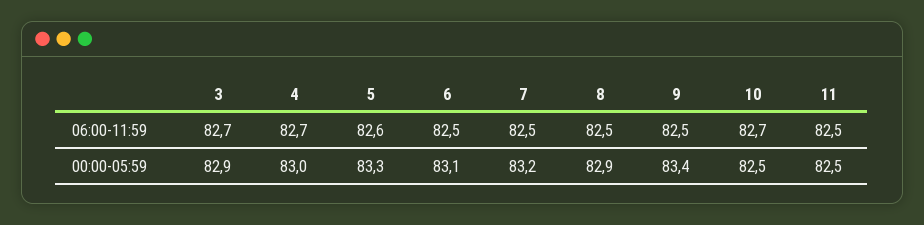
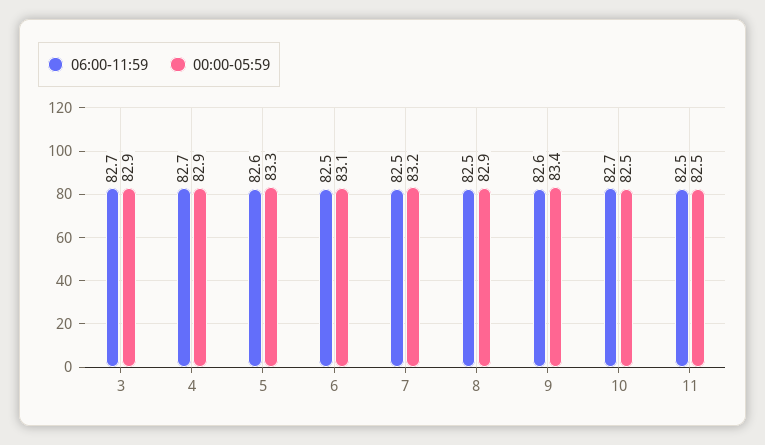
  {
    "06:00-11:59": {
      "3": 82.7,
      "4": 82.7,
      "5": 82.6,
      "6": 82.5,
      "7": 82.5,
      "8": 82.5,
-     "9": 82.5,
+     "9": 82.6,
      "10": 82.7,
      "11": 82.5
    },
    "00:00-05:59": {
      "3": 82.9,
-     "4": 83,
+     "4": 82.9,
      "5": 83.3,
      "6": 83.1,
      "7": 83.2,
      "8": 82.9,
      "9": 83.4,
      "10": 82.5,
      "11": 82.5
    }
  }

